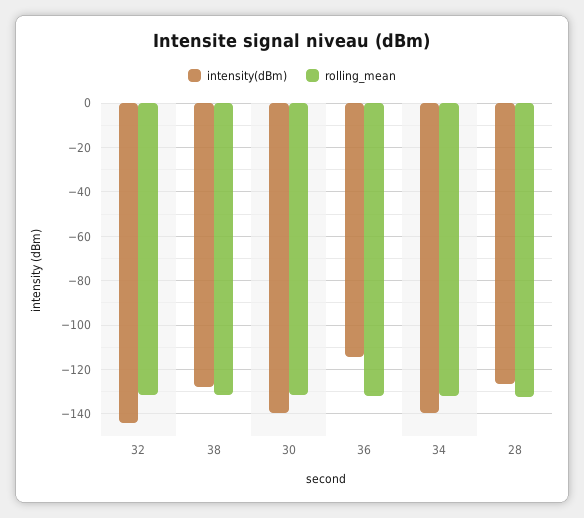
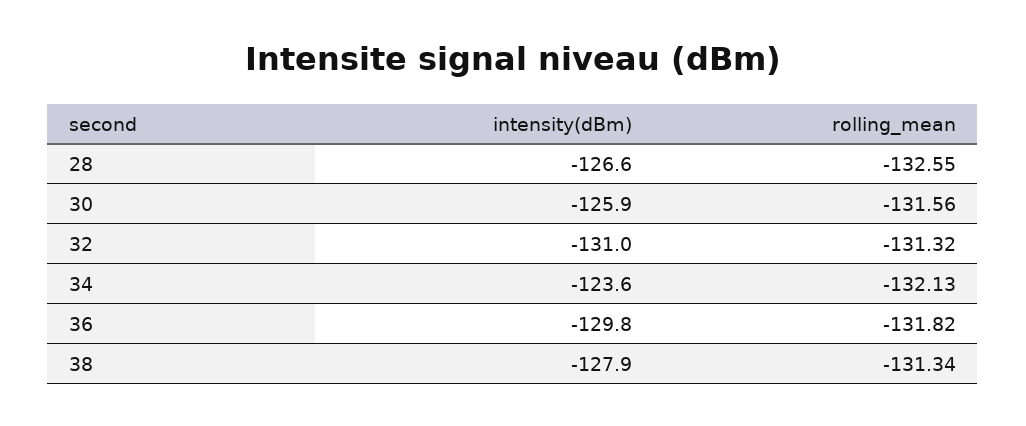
  {
    "intensity(dBm)": {
-     "32": -145,
+     "32": -131,
      "38": -127.9,
-     "30": -140,
+     "30": -125.9,
-     "36": -115,
+     "36": -129.8,
-     "34": -140,
+     "34": -123.6,
      "28": -126.6
    },
    "rolling_mean": {
      "32": -131.32,
      "38": -131.34,
      "30": -131.56,
      "36": -131.82,
      "34": -132.13,
      "28": -132.55
    }
  }

